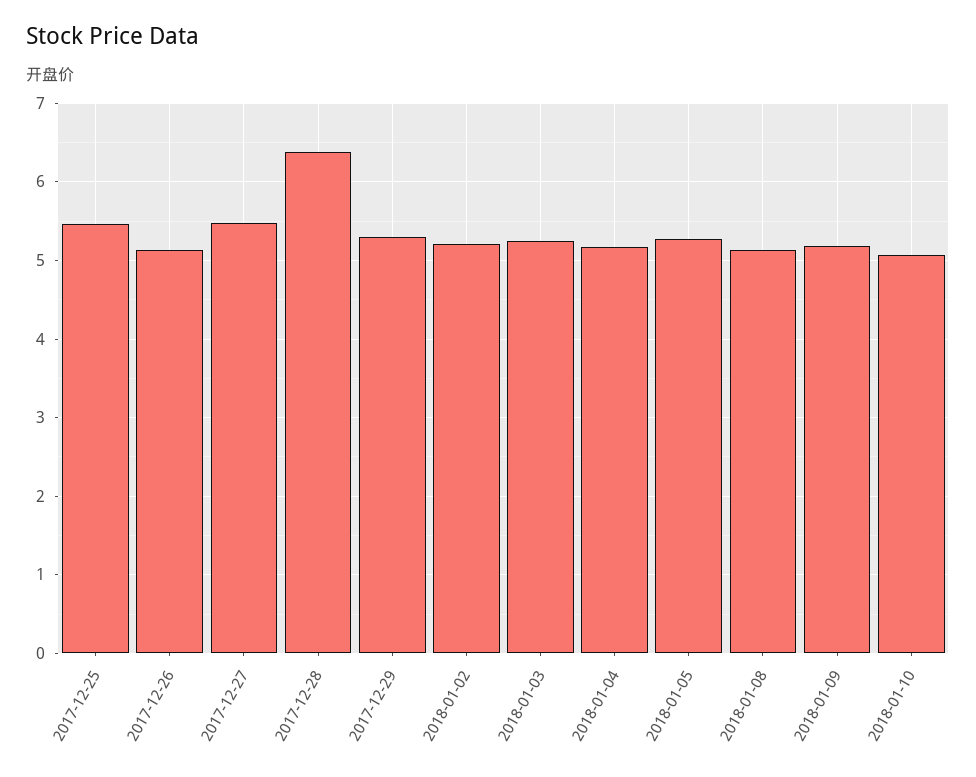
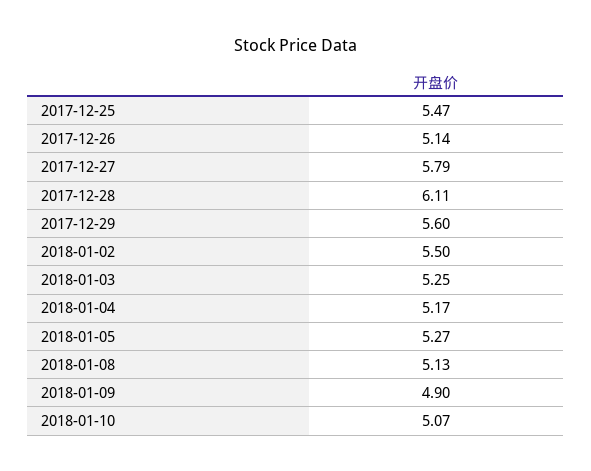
  {
    "2017-12-25": 5.47,
    "2017-12-26": 5.14,
-   "2017-12-27": 5.5,
+   "2017-12-27": 5.79,
-   "2017-12-28": 6.4,
+   "2017-12-28": 6.11,
-   "2017-12-29": 5.3,
+   "2017-12-29": 5.6,
-   "2018-01-02": 5.2,
+   "2018-01-02": 5.5,
    "2018-01-03": 5.25,
    "2018-01-04": 5.17,
    "2018-01-05": 5.27,
    "2018-01-08": 5.13,
-   "2018-01-09": 5.2,
+   "2018-01-09": 4.9,
    "2018-01-10": 5.07
  }

